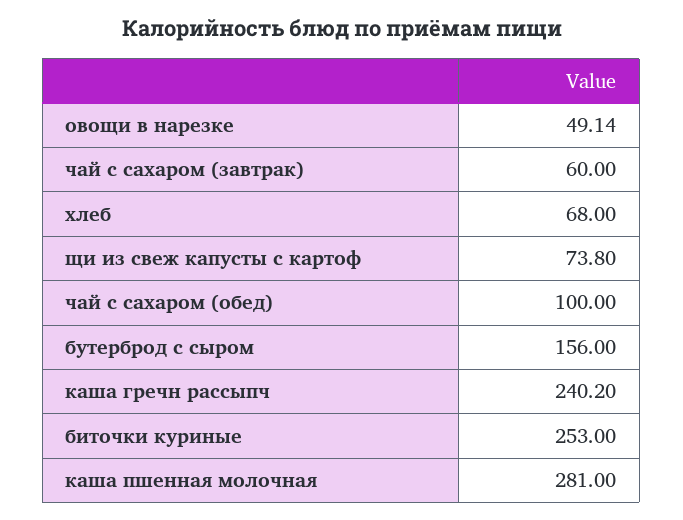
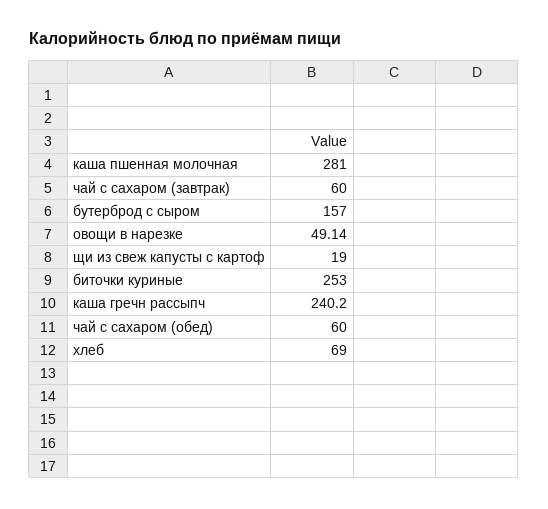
  {
    "овощи в нарезке": 49.14,
    "чай с сахаром (завтрак)": 60,
-   "хлеб": 68,
+   "хлеб": 69,
-   "щи из свеж капусты с картоф": 73.8,
+   "щи из свеж капусты с картоф": 19,
-   "чай с сахаром (обед)": 100,
+   "чай с сахаром (обед)": 60,
-   "бутерброд с сыром": 156,
+   "бутерброд с сыром": 157,
    "каша гречн рассыпч": 240.2,
    "биточки куриные": 253,
    "каша пшенная молочная": 281
  }

